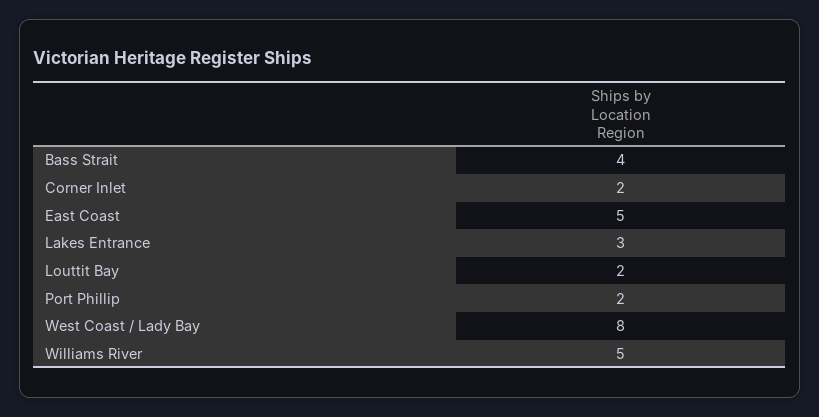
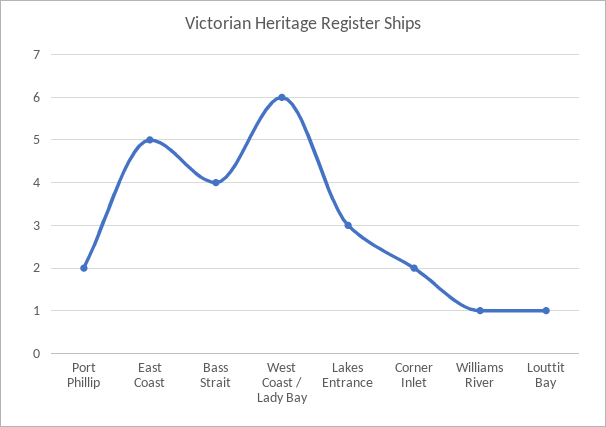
  {
    "Bass Strait": 4,
    "Corner Inlet": 2,
    "East Coast": 5,
    "Lakes Entrance": 3,
-   "Louttit Bay": 2,
+   "Louttit Bay": 1,
    "Port Phillip": 2,
-   "West Coast / Lady Bay": 8,
+   "West Coast / Lady Bay": 6,
-   "Williams River": 5
+   "Williams River": 1
  }

